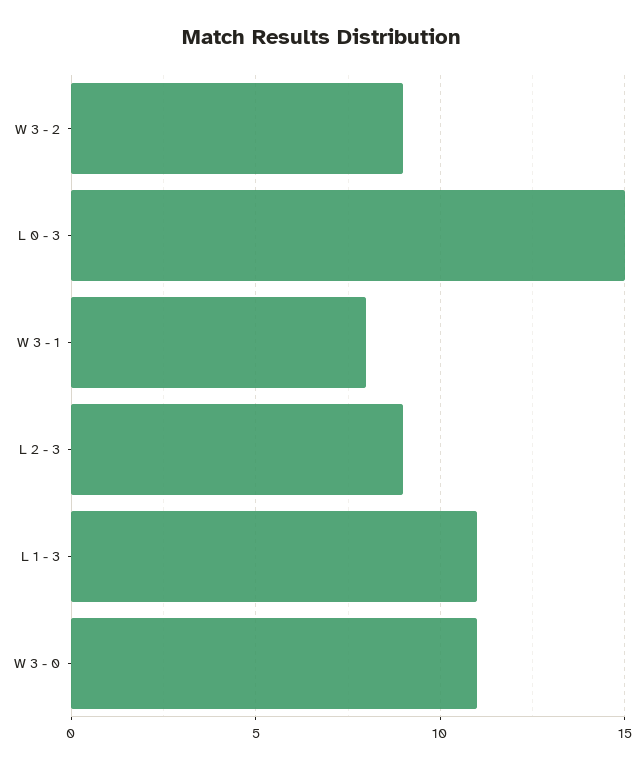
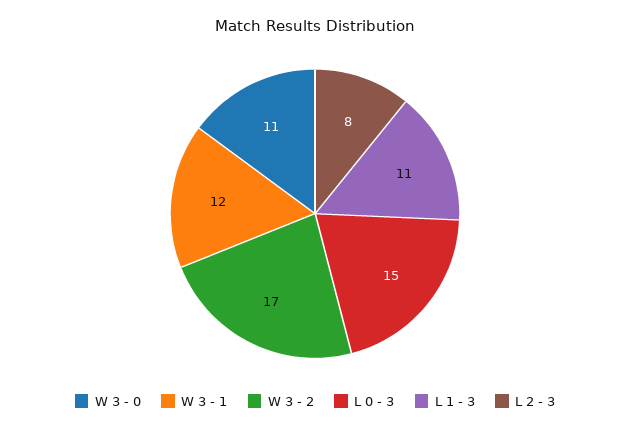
  {
-   "W 3 - 2": 9,
+   "W 3 - 2": 17,
    "L 0 - 3": 15,
-   "W 3 - 1": 8,
+   "W 3 - 1": 12,
-   "L 2 - 3": 9,
+   "L 2 - 3": 8,
    "L 1 - 3": 11,
    "W 3 - 0": 11
  }

